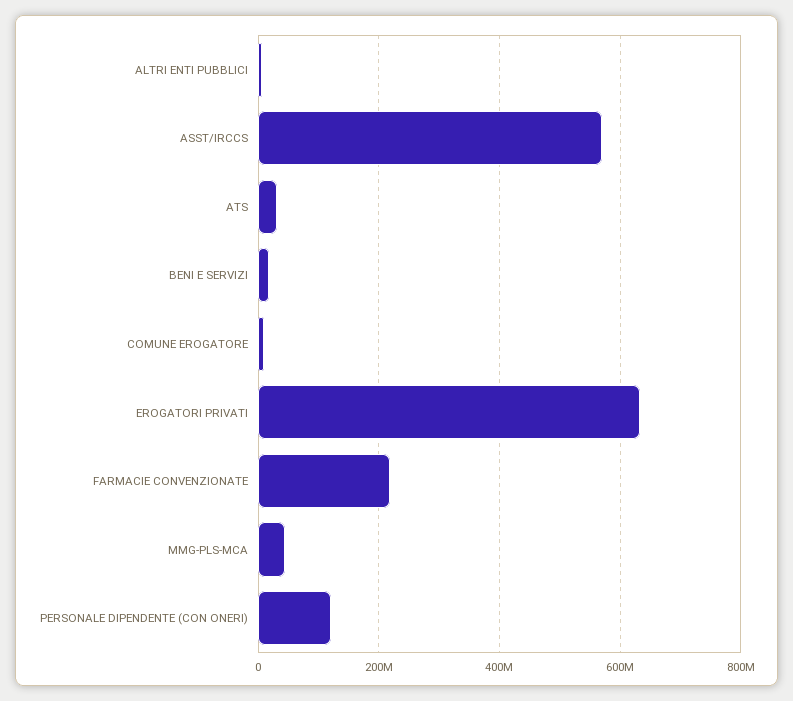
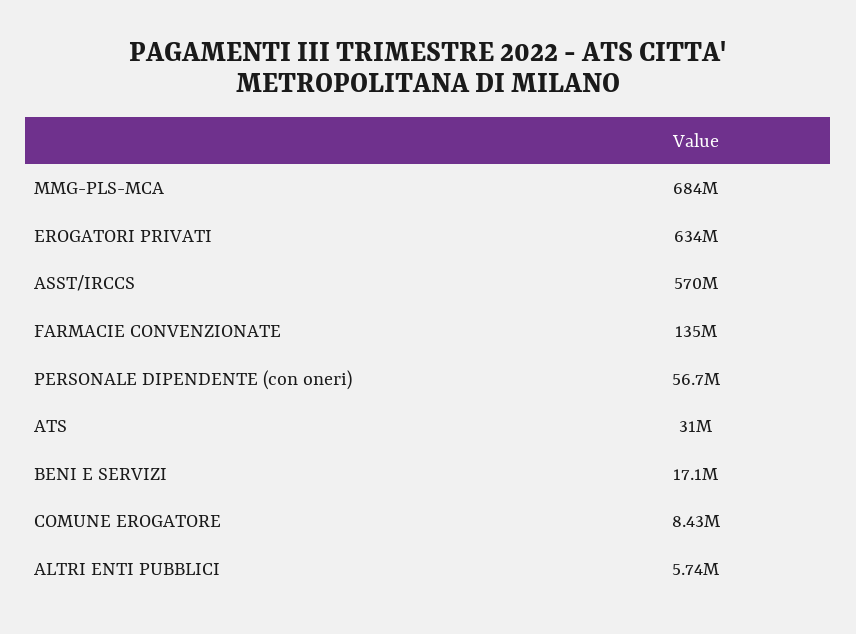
  {
    "ALTRI ENTI PUBBLICI": 5740000,
    "ASST/IRCCS": 570000000,
    "ATS": 31000000,
    "BENI E SERVIZI": 17100000,
    "COMUNE EROGATORE": 8430000,
    "EROGATORI PRIVATI": 634000000,
-   "FARMACIE CONVENZIONATE": 220000000,
+   "FARMACIE CONVENZIONATE": 135000000,
-   "MMG-PLS-MCA": 40000000,
+   "MMG-PLS-MCA": 684000000,
-   "PERSONALE DIPENDENTE (CON ONERI)": 120000000
+   "PERSONALE DIPENDENTE (CON ONERI)": 56700000
  }

